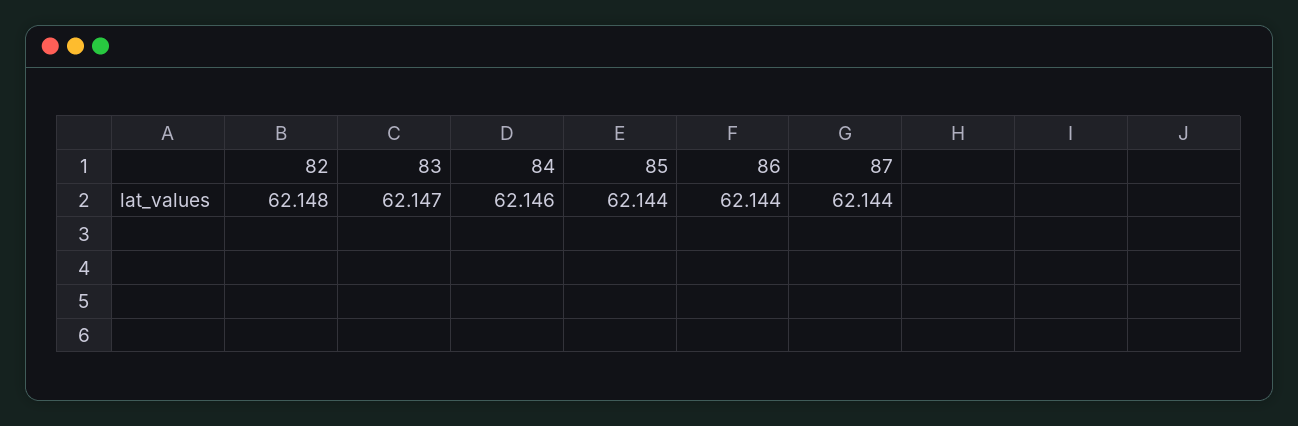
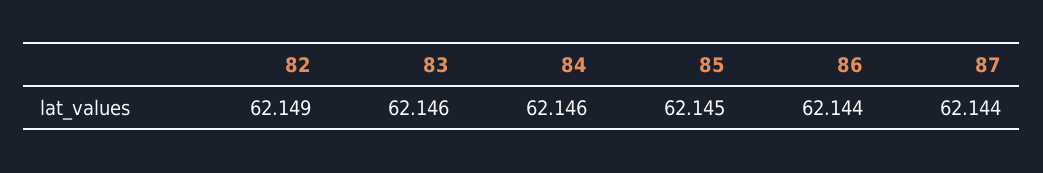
  {
-   "82": 62.148,
+   "82": 62.149,
-   "83": 62.147,
+   "83": 62.146,
    "84": 62.146,
-   "85": 62.144,
+   "85": 62.145,
    "86": 62.144,
    "87": 62.144
  }

